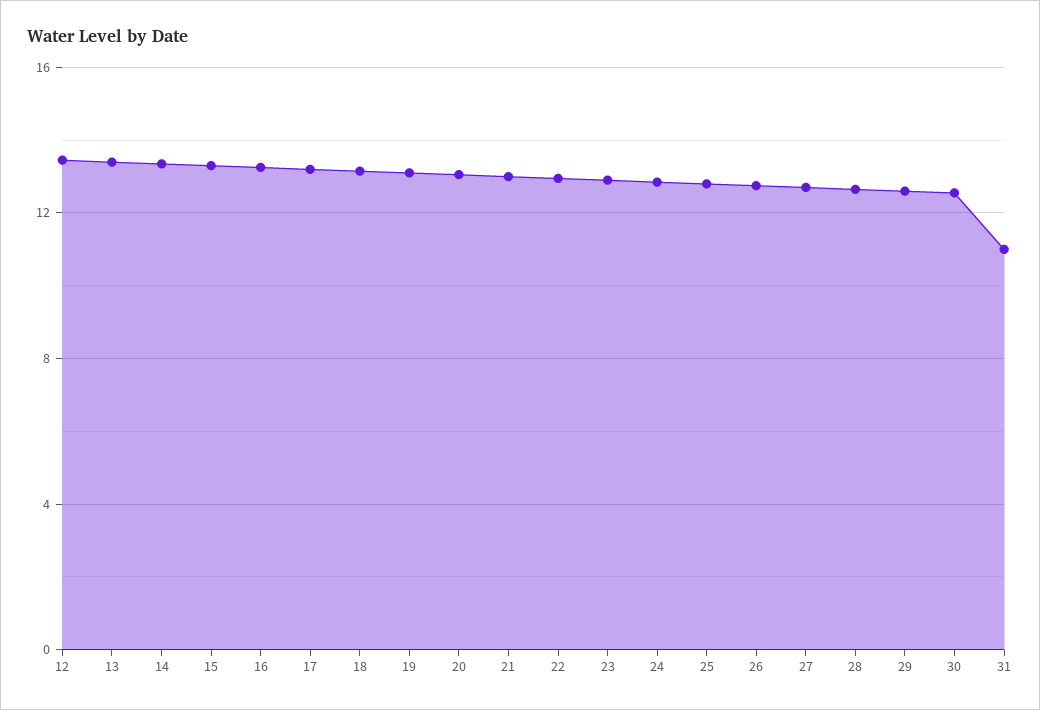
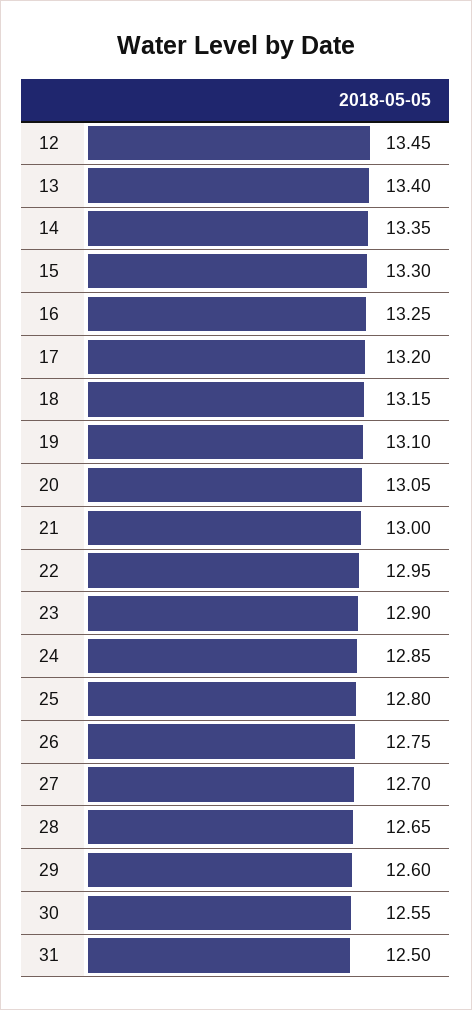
  {
    "12": 13.45,
    "13": 13.4,
    "14": 13.35,
    "15": 13.3,
    "16": 13.25,
    "17": 13.2,
    "18": 13.15,
    "19": 13.1,
    "20": 13.05,
    "21": 13,
    "22": 12.95,
    "23": 12.9,
    "24": 12.85,
    "25": 12.8,
    "26": 12.75,
    "27": 12.7,
    "28": 12.65,
    "29": 12.6,
    "30": 12.55,
-   "31": 11
+   "31": 12.5
  }

